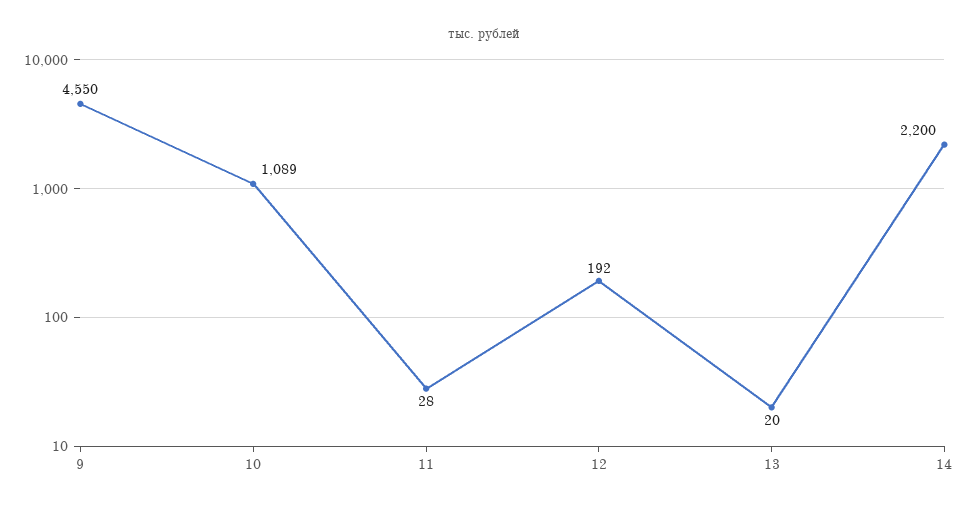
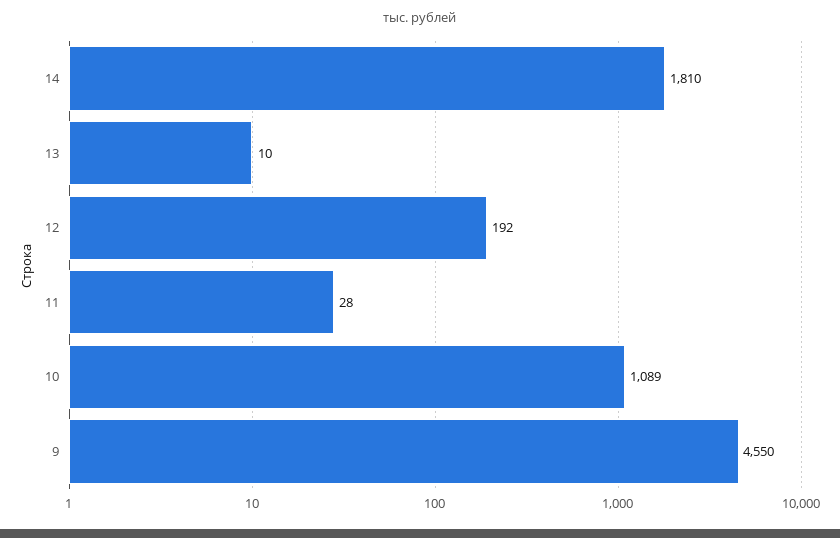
  {
    "9": 4550,
    "10": 1089,
    "11": 28,
    "12": 192,
-   "13": 20,
+   "13": 10,
-   "14": 2200
+   "14": 1810
  }

